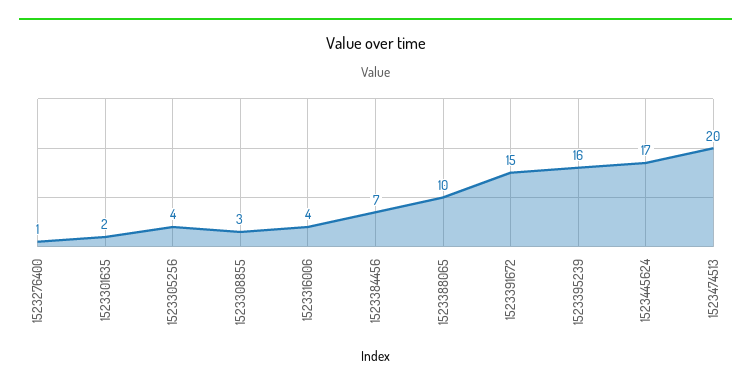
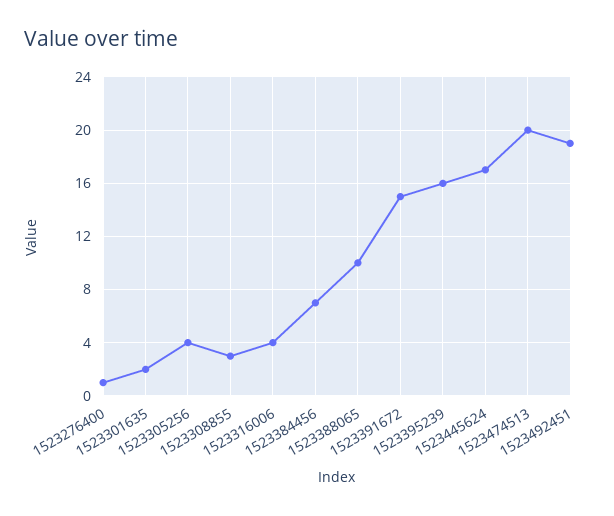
  {
    "1523276400": 1,
    "1523301635": 2,
    "1523305256": 4,
    "1523308855": 3,
    "1523316006": 4,
    "1523384456": 7,
    "1523388065": 10,
    "1523391672": 15,
    "1523395239": 16,
    "1523445624": 17,
-   "1523474513": 20
+   "1523474513": 20,
+   "1523492451": 19
  }

